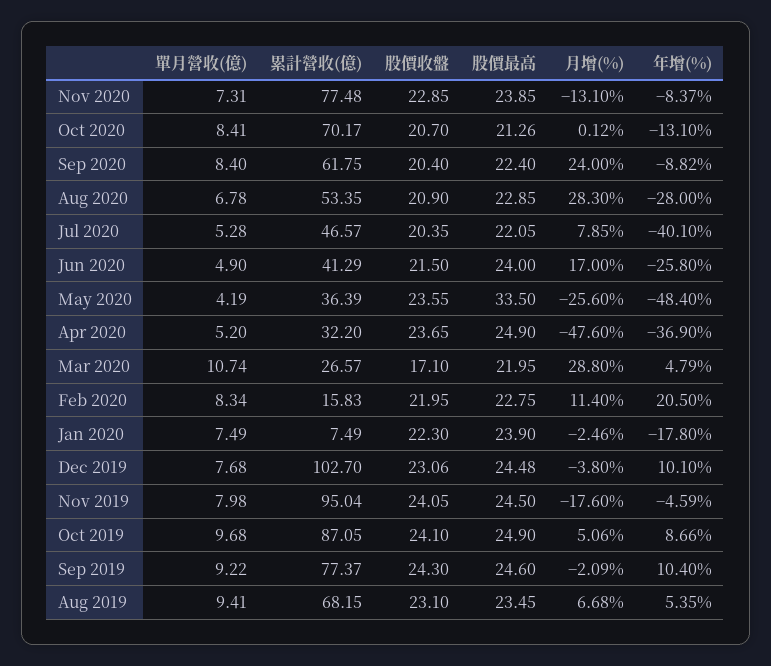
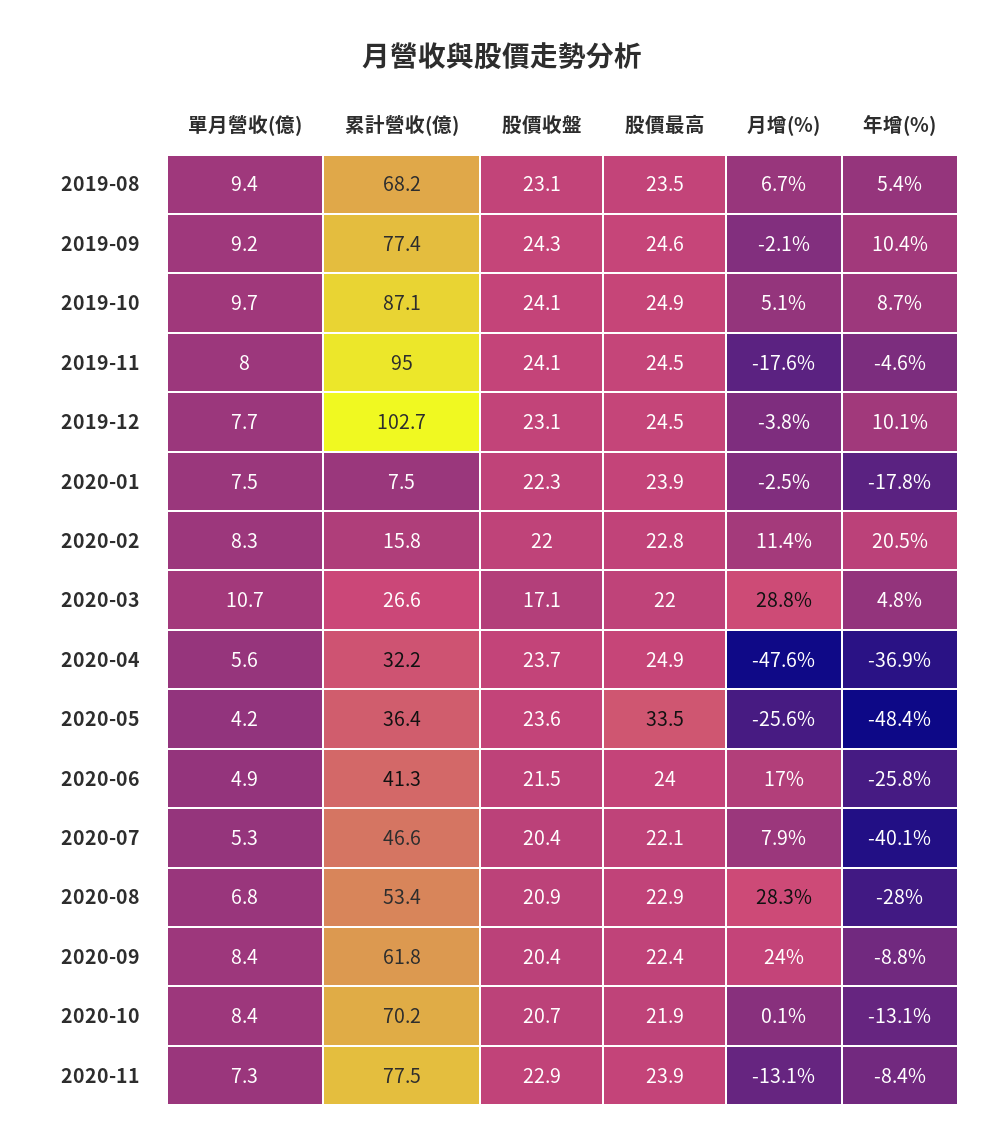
  {
    "單月營收(億)": {
      "Nov 2020": 7.31,
      "Oct 2020": 8.41,
      "Sep 2020": 8.4,
      "Aug 2020": 6.78,
      "Jul 2020": 5.28,
      "Jun 2020": 4.9,
      "May 2020": 4.19,
-     "Apr 2020": 5.2,
+     "Apr 2020": 5.6,
      "Mar 2020": 10.74,
      "Feb 2020": 8.34,
      "Jan 2020": 7.49,
      "Dec 2019": 7.68,
      "Nov 2019": 7.98,
      "Oct 2019": 9.68,
      "Sep 2019": 9.22,
      "Aug 2019": 9.41
    },
    "累計營收(億)": {
      "Nov 2020": 77.48,
      "Oct 2020": 70.17,
      "Sep 2020": 61.75,
      "Aug 2020": 53.35,
      "Jul 2020": 46.57,
      "Jun 2020": 41.29,
      "May 2020": 36.39,
      "Apr 2020": 32.2,
      "Mar 2020": 26.57,
      "Feb 2020": 15.83,
      "Jan 2020": 7.49,
      "Dec 2019": 102.7,
      "Nov 2019": 95.04,
      "Oct 2019": 87.05,
      "Sep 2019": 77.37,
      "Aug 2019": 68.15
    },
    "股價收盤": {
      "Nov 2020": 22.85,
      "Oct 2020": 20.7,
      "Sep 2020": 20.4,
      "Aug 2020": 20.9,
      "Jul 2020": 20.35,
      "Jun 2020": 21.5,
      "May 2020": 23.55,
      "Apr 2020": 23.65,
      "Mar 2020": 17.1,
      "Feb 2020": 21.95,
      "Jan 2020": 22.3,
      "Dec 2019": 23.06,
      "Nov 2019": 24.05,
      "Oct 2019": 24.1,
      "Sep 2019": 24.3,
      "Aug 2019": 23.1
    },
    "股價最高": {
      "Nov 2020": 23.85,
-     "Oct 2020": 21.26,
+     "Oct 2020": 21.9,
      "Sep 2020": 22.4,
      "Aug 2020": 22.85,
      "Jul 2020": 22.05,
      "Jun 2020": 24,
      "May 2020": 33.5,
      "Apr 2020": 24.9,
      "Mar 2020": 21.95,
      "Feb 2020": 22.75,
      "Jan 2020": 23.9,
      "Dec 2019": 24.48,
      "Nov 2019": 24.5,
      "Oct 2019": 24.9,
      "Sep 2019": 24.6,
      "Aug 2019": 23.45
    },
    "月增(%)": {
      "Nov 2020": -13.1,
      "Oct 2020": 0.12,
      "Sep 2020": 24,
      "Aug 2020": 28.3,
      "Jul 2020": 7.85,
      "Jun 2020": 17,
      "May 2020": -25.6,
      "Apr 2020": -47.6,
      "Mar 2020": 28.8,
      "Feb 2020": 11.4,
      "Jan 2020": -2.46,
      "Dec 2019": -3.8,
      "Nov 2019": -17.6,
      "Oct 2019": 5.06,
      "Sep 2019": -2.09,
      "Aug 2019": 6.68
    },
    "年增(%)": {
      "Nov 2020": -8.37,
      "Oct 2020": -13.1,
      "Sep 2020": -8.82,
      "Aug 2020": -28,
      "Jul 2020": -40.1,
      "Jun 2020": -25.8,
      "May 2020": -48.4,
      "Apr 2020": -36.9,
      "Mar 2020": 4.79,
      "Feb 2020": 20.5,
      "Jan 2020": -17.8,
      "Dec 2019": 10.1,
      "Nov 2019": -4.59,
      "Oct 2019": 8.66,
      "Sep 2019": 10.4,
      "Aug 2019": 5.35
    }
  }

